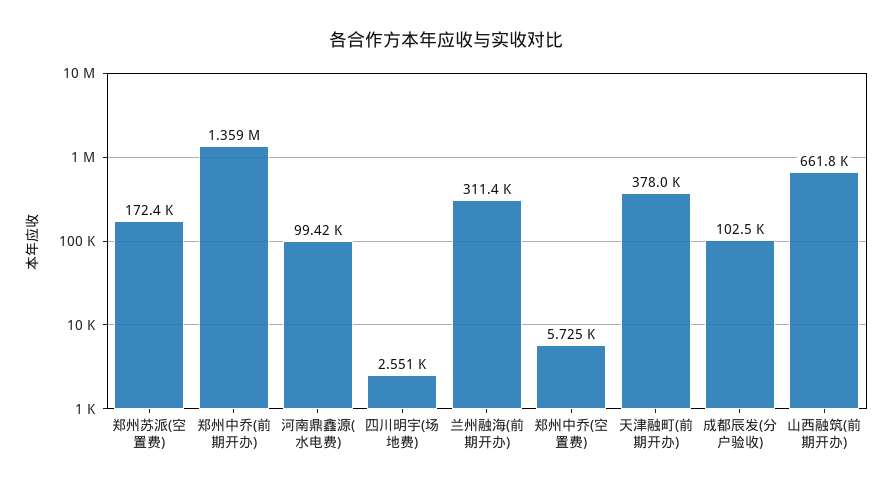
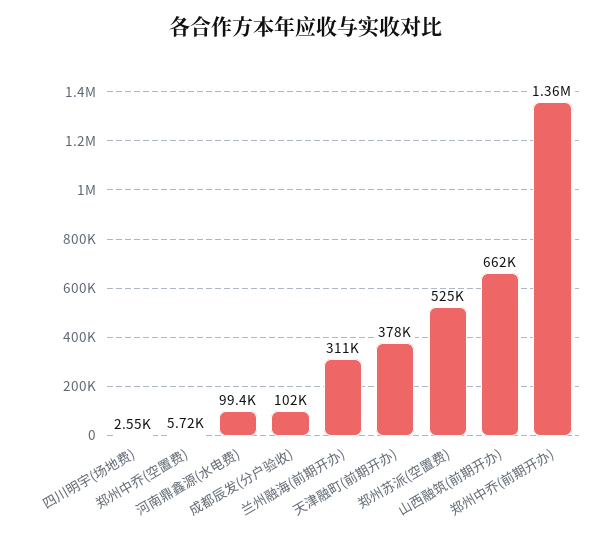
  {
-   "郑州苏派(空置费)": 172400,
+   "郑州苏派(空置费)": 525000,
    "郑州中乔(前期开办)": 1359000,
    "河南鼎鑫源(水电费)": 99420,
    "四川明宇(场地费)": 2551,
    "兰州融海(前期开办)": 311400,
    "郑州中乔(空置费)": 5725,
    "天津融町(前期开办)": 378000,
    "成都辰发(分户验收)": 102500,
    "山西融筑(前期开办)": 661800
  }

